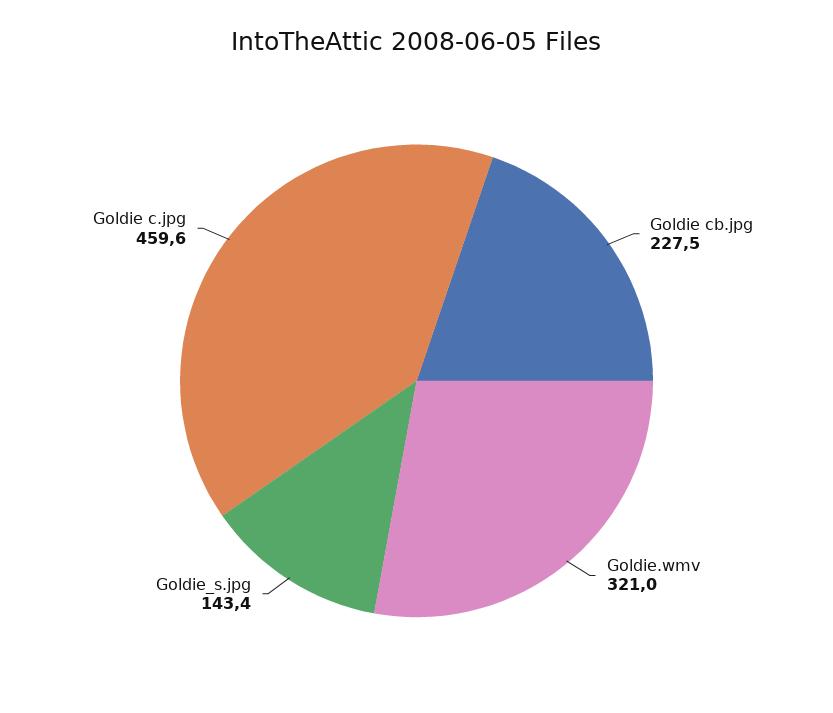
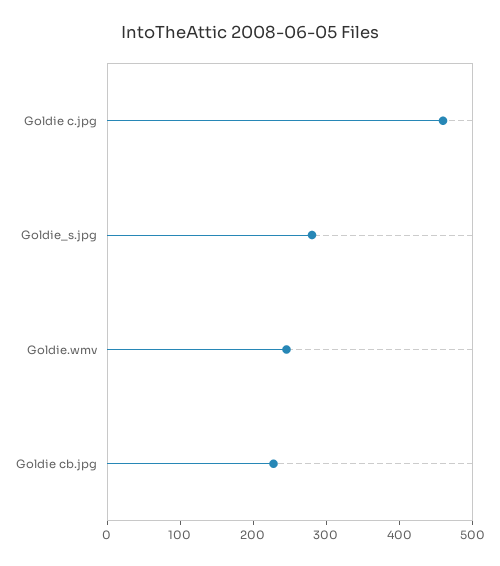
  {
    "Goldie cb.jpg": 227.5,
-   "Goldie.wmv": 321,
+   "Goldie.wmv": 240,
-   "Goldie_s.jpg": 143.4,
+   "Goldie_s.jpg": 280,
    "Goldie c.jpg": 459.6
  }

